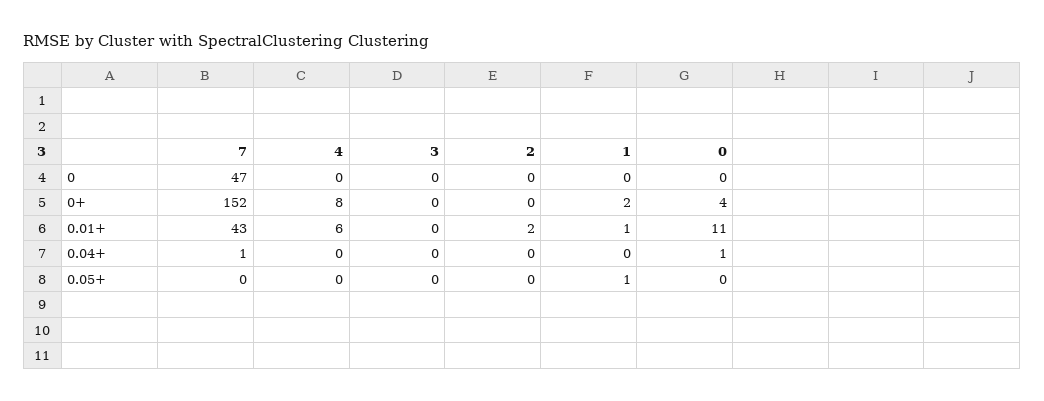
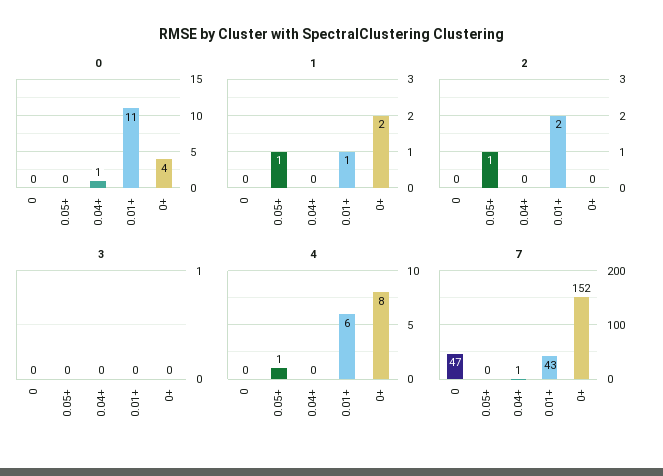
  {
    "7": {
      "0": 47,
      "0+": 152,
      "0.01+": 43,
      "0.04+": 1,
      "0.05+": 0
    },
    "4": {
      "0": 0,
      "0+": 8,
      "0.01+": 6,
      "0.04+": 0,
-     "0.05+": 0
+     "0.05+": 1
    },
    "3": {
      "0": 0,
      "0+": 0,
      "0.01+": 0,
      "0.04+": 0,
      "0.05+": 0
    },
    "2": {
      "0": 0,
      "0+": 0,
      "0.01+": 2,
      "0.04+": 0,
-     "0.05+": 0
+     "0.05+": 1
    },
    "1": {
      "0": 0,
      "0+": 2,
      "0.01+": 1,
      "0.04+": 0,
      "0.05+": 1
    },
    "0": {
      "0": 0,
      "0+": 4,
      "0.01+": 11,
      "0.04+": 1,
      "0.05+": 0
    }
  }

